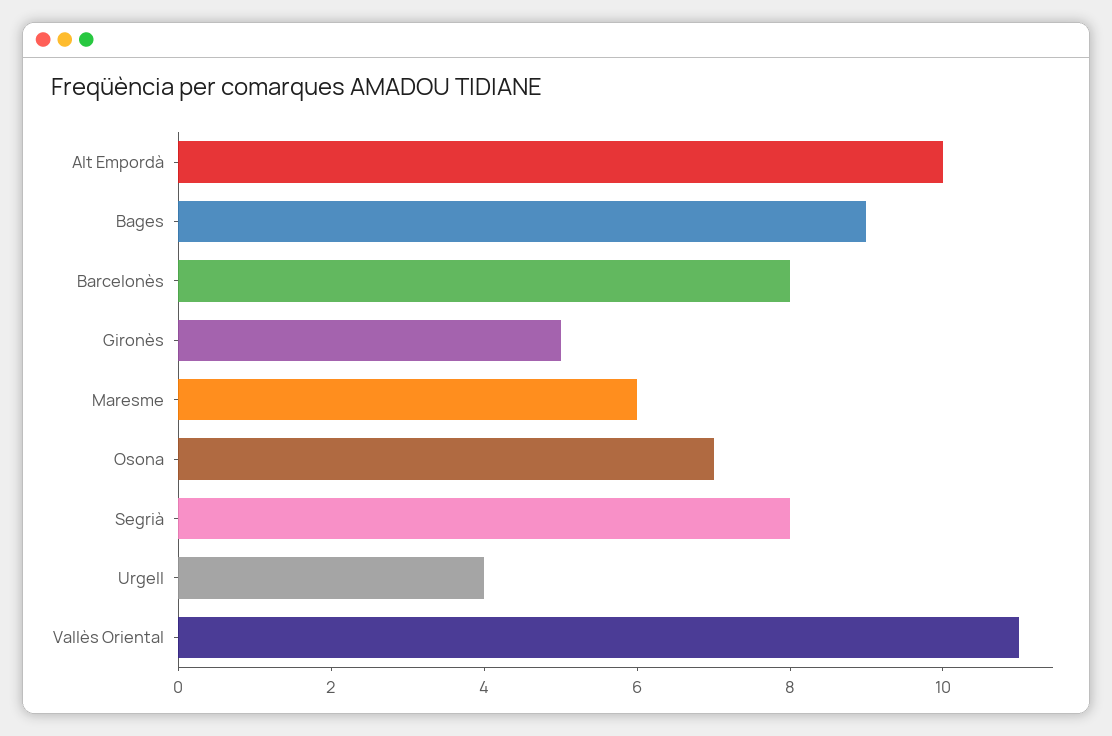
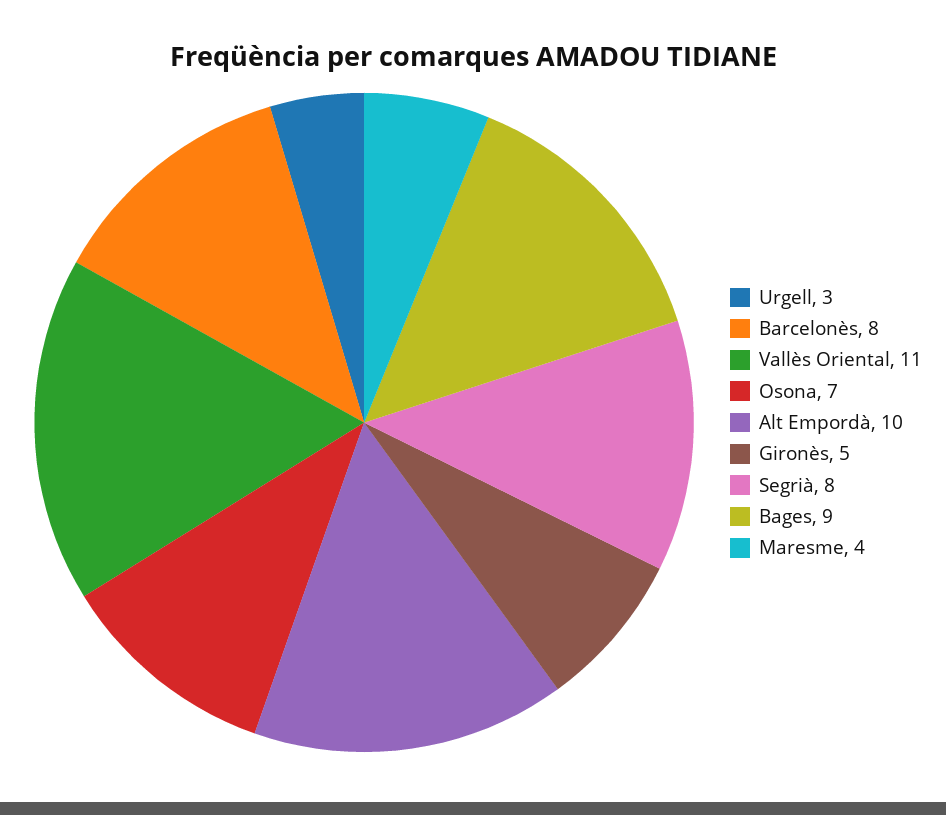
  {
    "Alt Empordà": 10,
    "Bages": 9,
    "Barcelonès": 8,
    "Gironès": 5,
-   "Maresme": 6,
+   "Maresme": 4,
    "Osona": 7,
    "Segrià": 8,
-   "Urgell": 4,
+   "Urgell": 3,
    "Vallès Oriental": 11
  }

